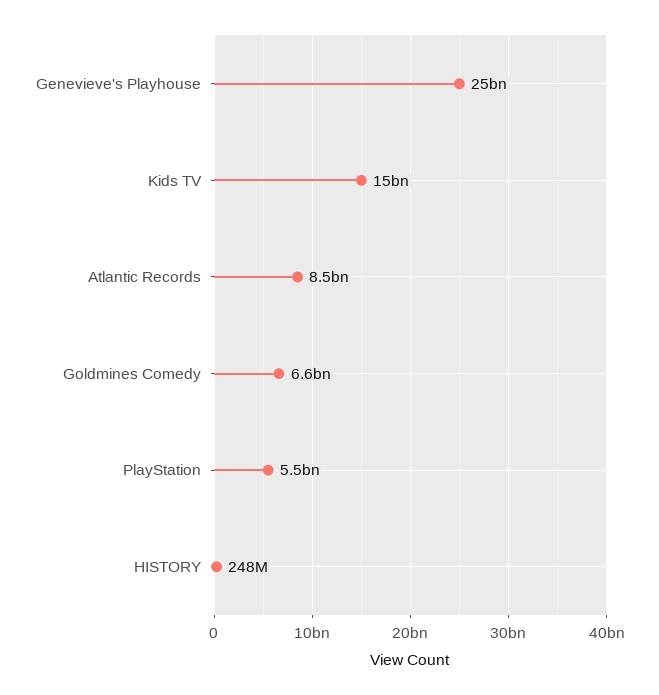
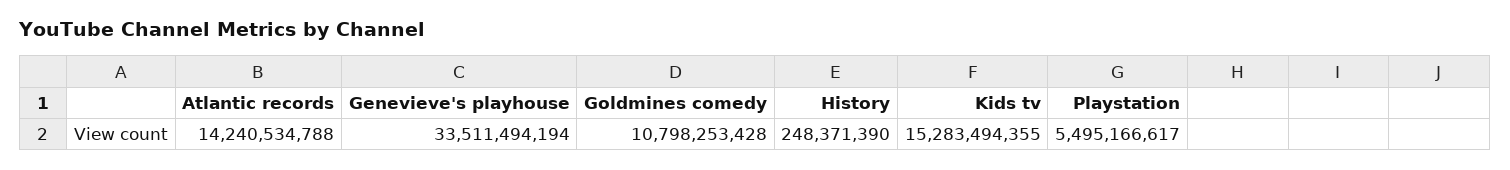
  {
-   "Genevieve's Playhouse": 25000000000,
+   "Genevieve's Playhouse": 33511494194,
    "Kids TV": 15283494355,
-   "Atlantic Records": 8500000000,
+   "Atlantic Records": 14240534788,
-   "Goldmines Comedy": 6600000000,
+   "Goldmines Comedy": 10798253428,
    "PlayStation": 5495166617,
    "HISTORY": 248371390
  }

